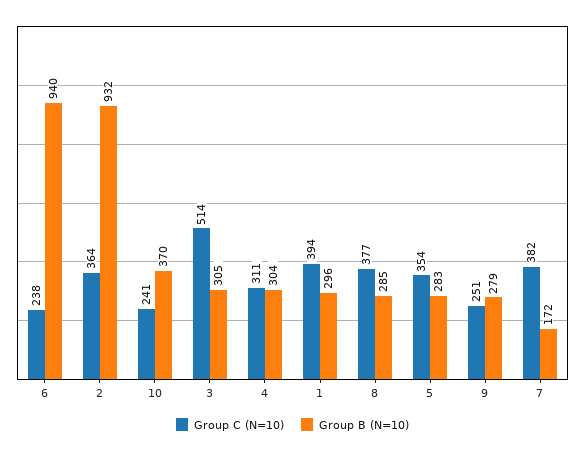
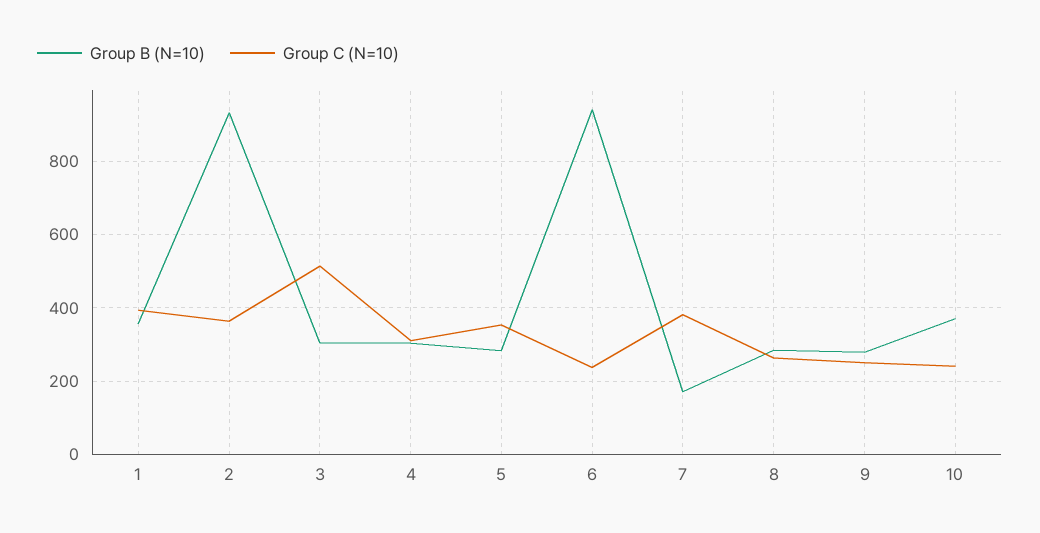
  {
    "Group C (N=10)": {
      "6": 238,
      "2": 364,
      "10": 241,
      "3": 514,
      "4": 311,
      "1": 394,
-     "8": 377,
+     "8": 260,
      "5": 354,
      "9": 251,
      "7": 382
    },
    "Group B (N=10)": {
      "6": 940,
      "2": 932,
      "10": 370,
      "3": 305,
      "4": 304,
-     "1": 296,
+     "1": 360,
      "8": 285,
      "5": 283,
      "9": 279,
      "7": 172
    }
  }

